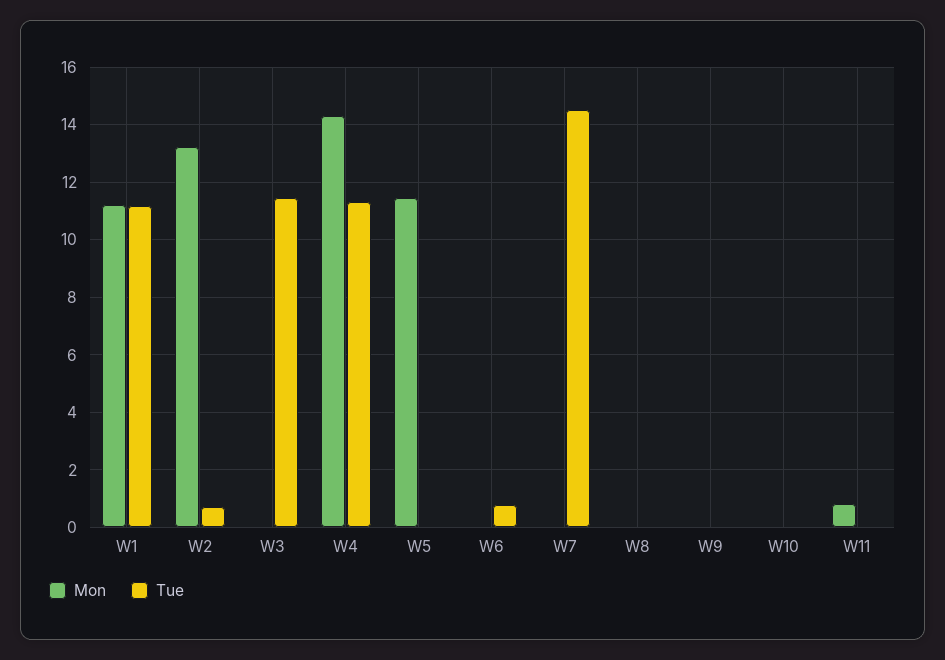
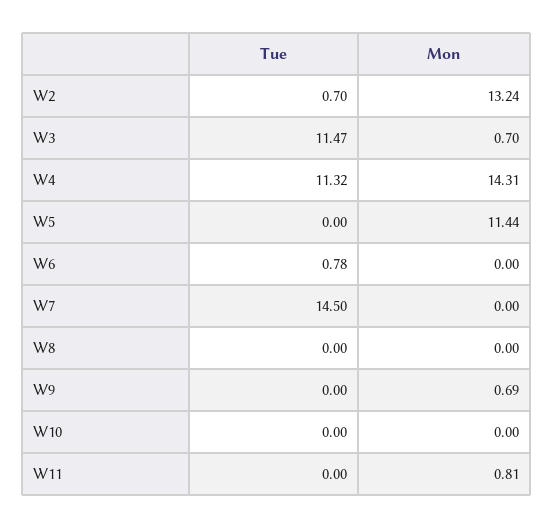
  {
    "Mon": {
-     "W1": 11.25,
      "W2": 13.24,
-     "W3": 0,
+     "W3": 0.7,
      "W4": 14.31,
      "W5": 11.44,
      "W6": 0,
      "W7": 0,
      "W8": 0,
-     "W9": 0,
+     "W9": 0.69,
      "W10": 0,
      "W11": 0.81
    },
    "Tue": {
-     "W1": 11.25,
      "W2": 0.7,
      "W3": 11.47,
      "W4": 11.32,
      "W5": 0,
      "W6": 0.78,
      "W7": 14.5,
      "W8": 0,
      "W9": 0,
      "W10": 0,
      "W11": 0
    }
  }

